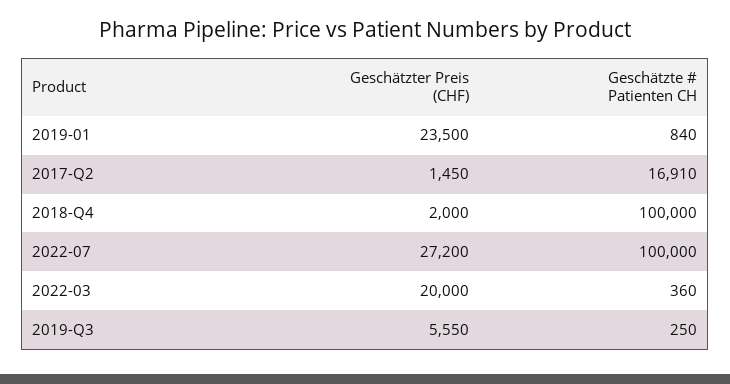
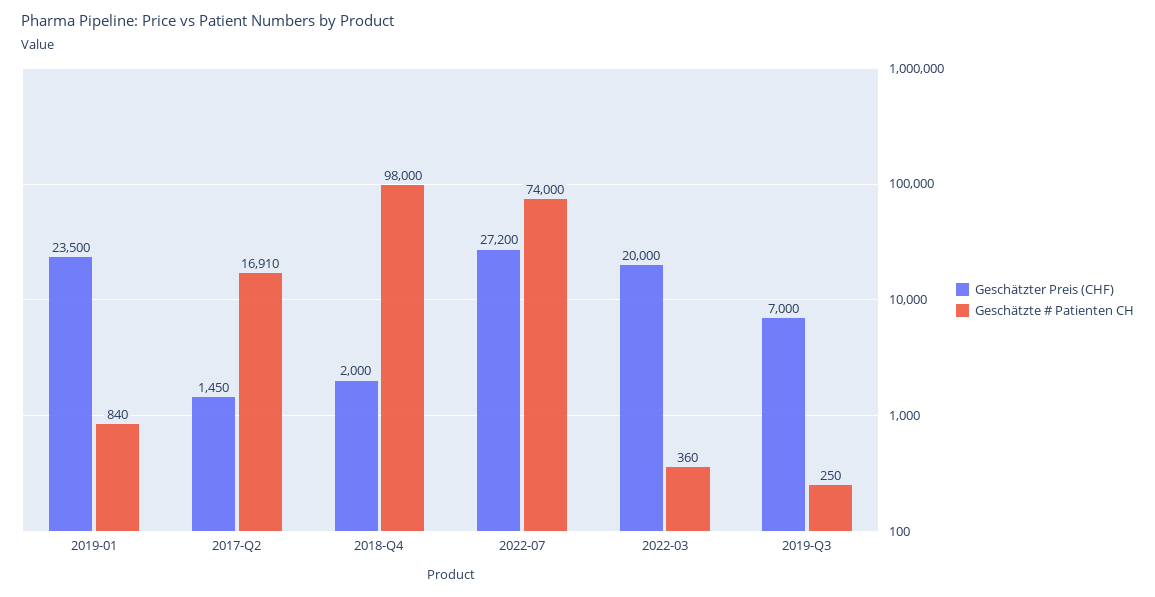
  {
    "Geschätzter Preis (CHF)": {
      "2019-01": 23500,
      "2017-Q2": 1450,
      "2018-Q4": 2000,
      "2022-07": 27200,
      "2022-03": 20000,
-     "2019-Q3": 5550
+     "2019-Q3": 7000
    },
    "Geschätzte # Patienten CH": {
      "2019-01": 840,
      "2017-Q2": 16910,
-     "2018-Q4": 100000,
+     "2018-Q4": 98000,
-     "2022-07": 100000,
+     "2022-07": 74000,
      "2022-03": 360,
      "2019-Q3": 250
    }
  }

